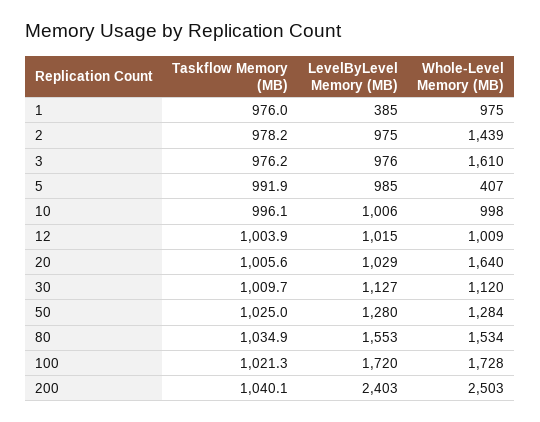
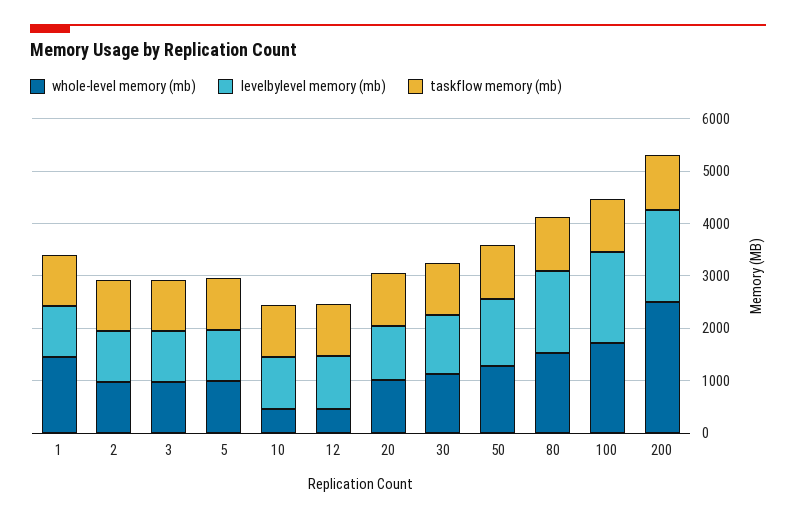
  {
    "Taskflow Memory (MB)": {
      "1": 976,
      "2": 978.2,
      "3": 976.2,
      "5": 991.9,
      "10": 996.1,
      "12": 1003.9,
      "20": 1005.6,
      "30": 1009.7,
      "50": 1025,
      "80": 1034.9,
      "100": 1021.3,
      "200": 1040.1
    },
    "LevelByLevel Memory (MB)": {
-     "1": 385,
+     "1": 1000,
      "2": 975,
      "3": 976,
      "5": 985,
      "10": 1006,
      "12": 1015,
      "20": 1029,
      "30": 1127,
      "50": 1280,
      "80": 1553,
      "100": 1720,
-     "200": 2403
+     "200": 1800
    },
    "Whole-Level Memory (MB)": {
-     "1": 975,
+     "1": 1400,
-     "2": 1439,
+     "2": 1000,
-     "3": 1610,
+     "3": 1000,
-     "5": 407,
+     "5": 1000,
-     "10": 998,
+     "10": 400,
-     "12": 1009,
+     "12": 400,
-     "20": 1640,
+     "20": 1000,
      "30": 1120,
      "50": 1284,
      "80": 1534,
      "100": 1728,
      "200": 2503
    }
  }

